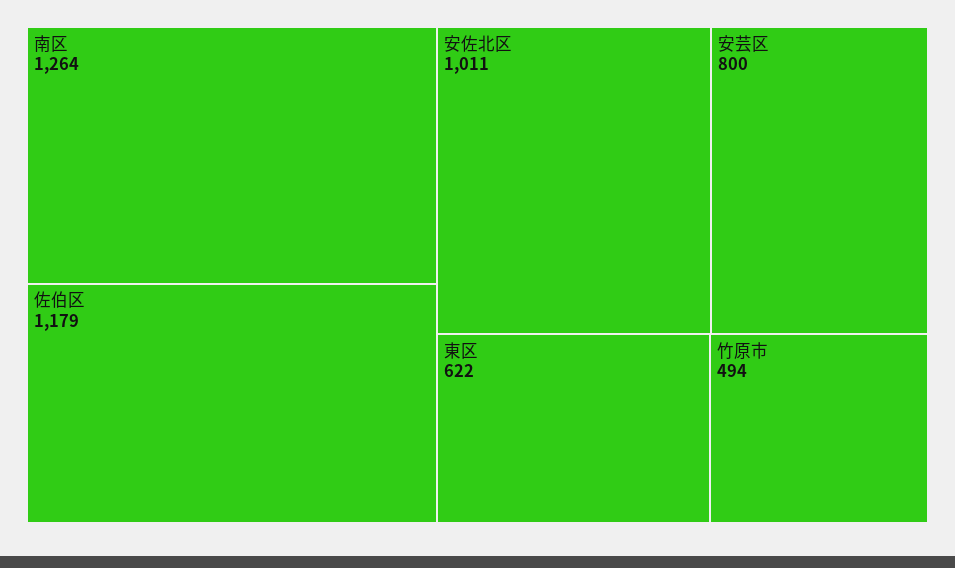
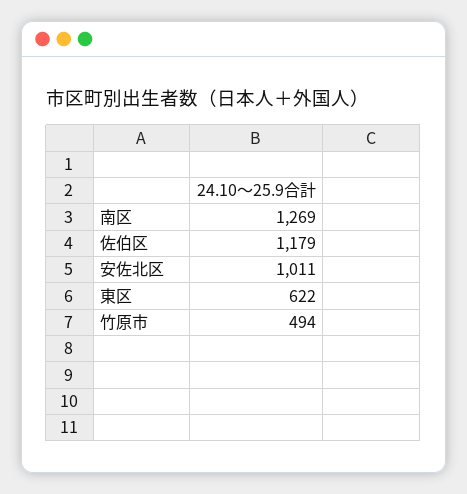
  {
-   "南区": 1264,
+   "南区": 1269,
    "佐伯区": 1179,
    "安佐北区": 1011,
-   "安芸区": 800,
    "東区": 622,
    "竹原市": 494
  }

